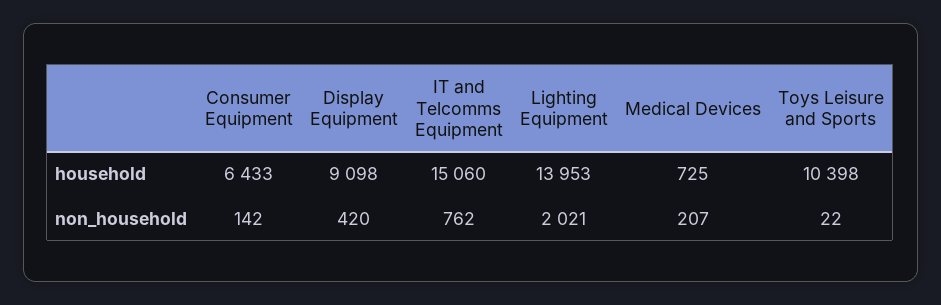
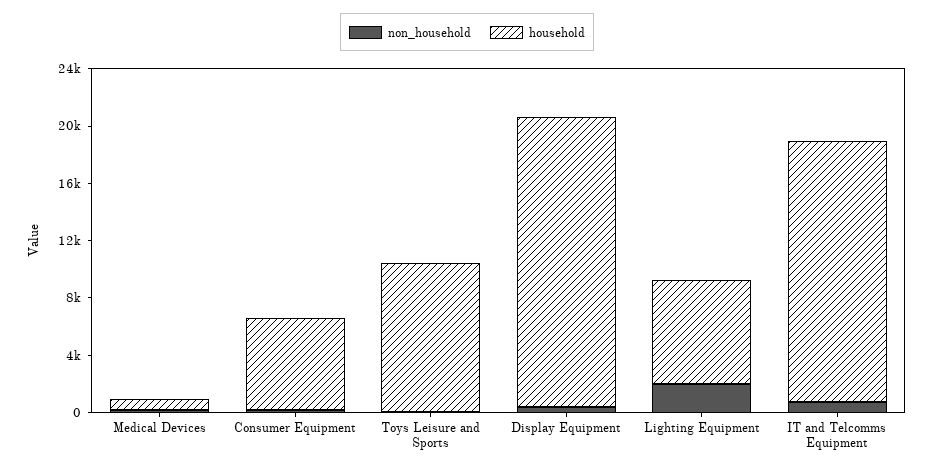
  {
    "household": {
      "Consumer Equipment": 6433,
-     "Display Equipment": 9098,
+     "Display Equipment": 20000,
-     "IT and Telcomms Equipment": 15060,
+     "IT and Telcomms Equipment": 18000,
-     "Lighting Equipment": 13953,
+     "Lighting Equipment": 7000,
      "Medical Devices": 725,
      "Toys Leisure and Sports": 10398
    },
    "non_household": {
      "Consumer Equipment": 142,
      "Display Equipment": 420,
      "IT and Telcomms Equipment": 762,
      "Lighting Equipment": 2021,
      "Medical Devices": 207,
      "Toys Leisure and Sports": 22
    }
  }

